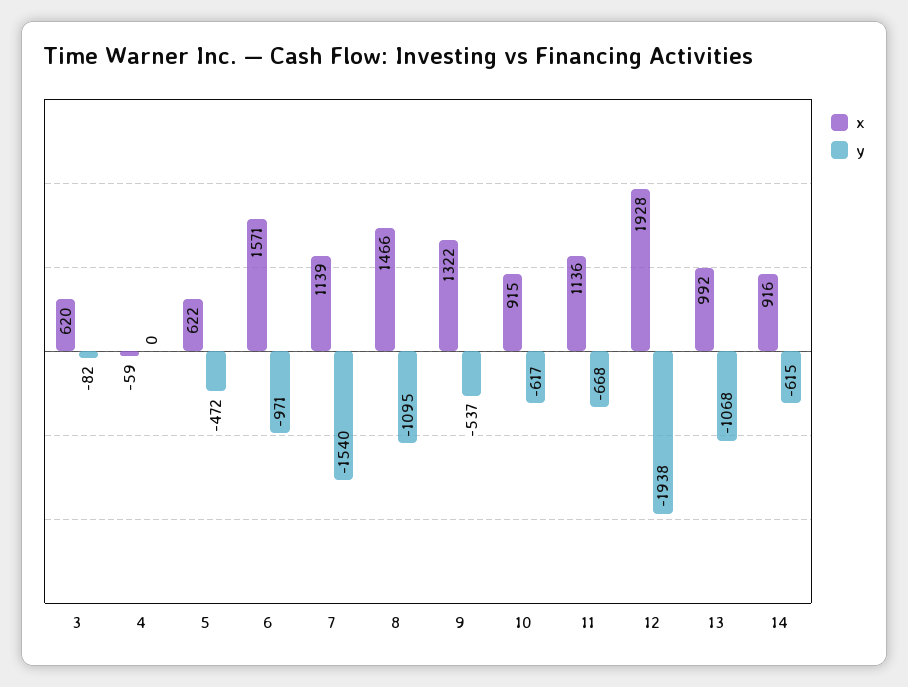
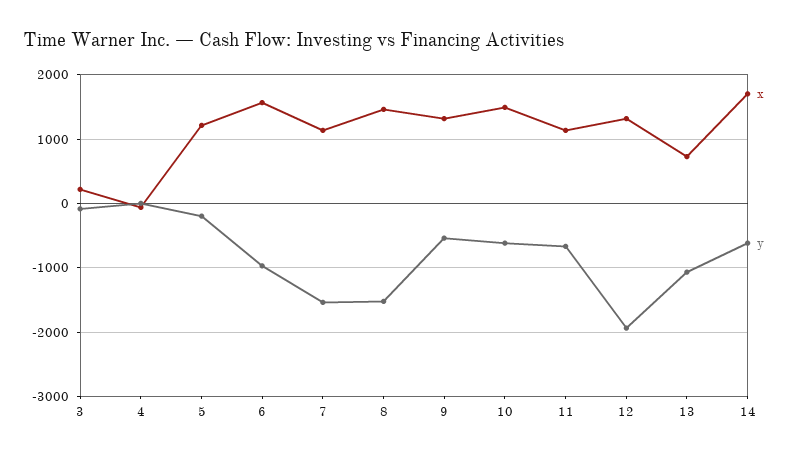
  {
    "x": {
-     "3": 620,
+     "3": 200,
      "4": -59,
-     "5": 622,
+     "5": 1200,
      "6": 1571,
      "7": 1139,
      "8": 1466,
      "9": 1322,
-     "10": 915,
+     "10": 1500,
      "11": 1136,
-     "12": 1928,
+     "12": 1300,
-     "13": 992,
+     "13": 700,
-     "14": 916
+     "14": 1700
    },
    "y": {
      "3": -82,
      "4": 0,
-     "5": -472,
+     "5": -200,
      "6": -971,
      "7": -1540,
-     "8": -1095,
+     "8": -1500,
      "9": -537,
      "10": -617,
      "11": -668,
      "12": -1938,
      "13": -1068,
      "14": -615
    }
  }

